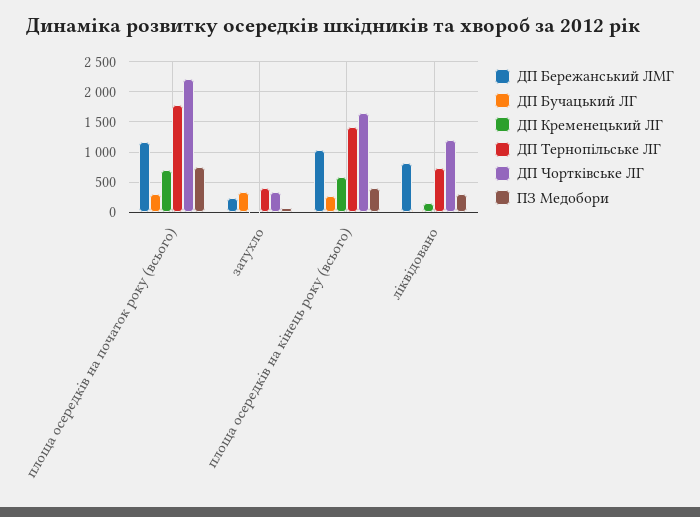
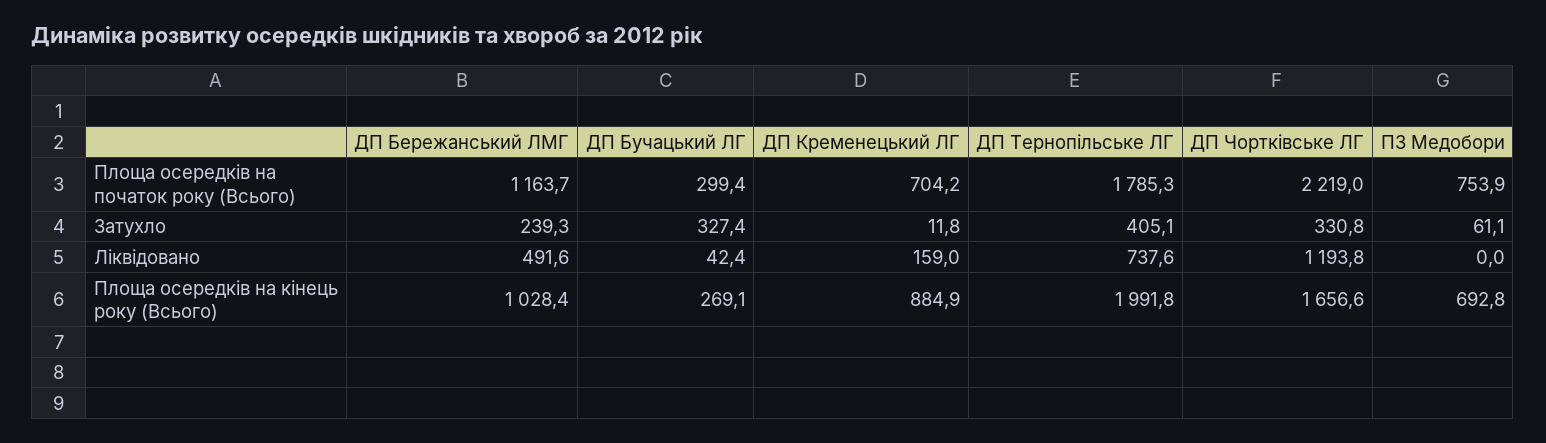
  {
    "ДП Бережанський ЛМГ": {
      "площа осередків на початок року (всього)": 1163.7,
      "затухло": 239.3,
      "площа осередків на кінець року (всього)": 1028.4,
-     "ліквідовано": 800
+     "ліквідовано": 491.6
    },
    "ДП Бучацький ЛГ": {
      "площа осередків на початок року (всього)": 299.4,
      "затухло": 327.4,
      "площа осередків на кінець року (всього)": 269.1,
      "ліквідовано": 42.4
    },
    "ДП Кременецький ЛГ": {
      "площа осередків на початок року (всього)": 704.2,
      "затухло": 11.8,
-     "площа осередків на кінець року (всього)": 600,
+     "площа осередків на кінець року (всього)": 884.9,
      "ліквідовано": 159
    },
    "ДП Тернопільське ЛГ": {
      "площа осередків на початок року (всього)": 1785.3,
      "затухло": 405.1,
-     "площа осередків на кінець року (всього)": 1400,
+     "площа осередків на кінець року (всього)": 1991.8,
      "ліквідовано": 737.6
    },
    "ДП Чортківське ЛГ": {
      "площа осередків на початок року (всього)": 2219,
      "затухло": 330.8,
      "площа осередків на кінець року (всього)": 1656.6,
      "ліквідовано": 1193.8
    },
    "ПЗ Медобори": {
      "площа осередків на початок року (всього)": 753.9,
      "затухло": 61.1,
-     "площа осередків на кінець року (всього)": 400,
+     "площа осередків на кінець року (всього)": 692.8,
-     "ліквідовано": 300
+     "ліквідовано": 0
    }
  }

